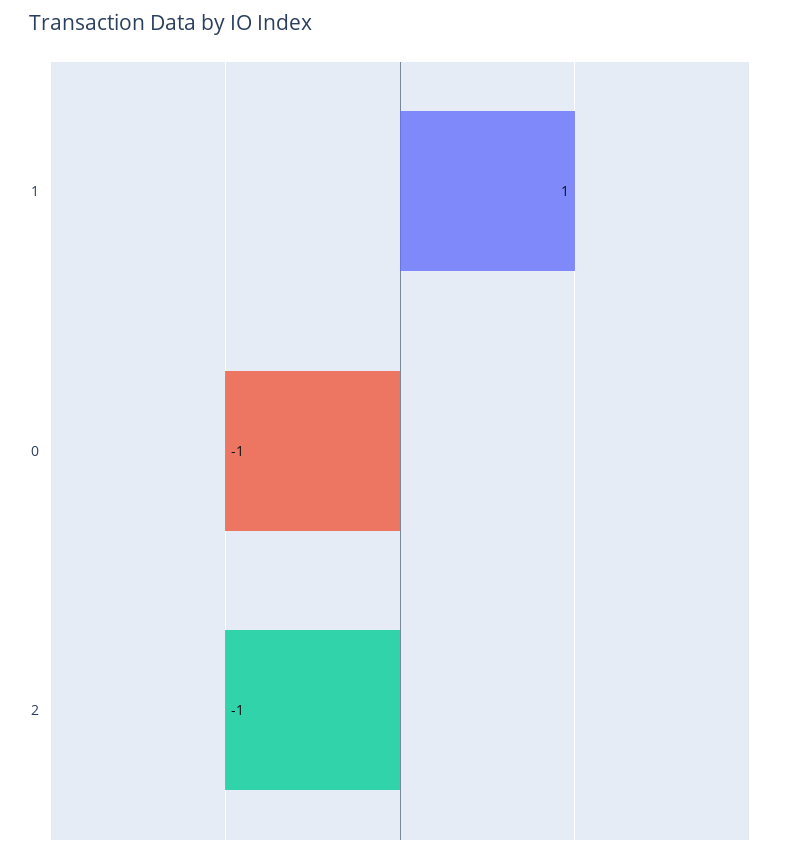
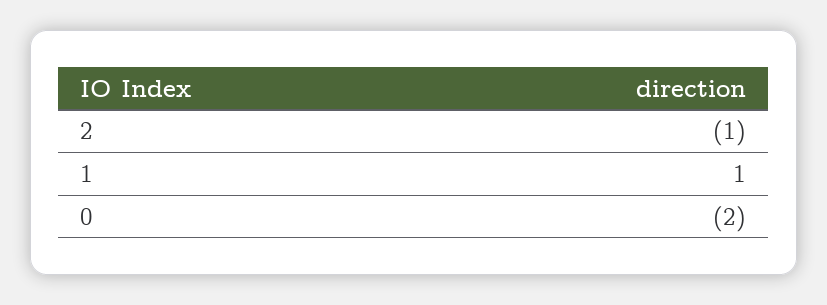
  {
    "1": 1,
-   "0": -1,
+   "0": -2,
    "2": -1
  }

